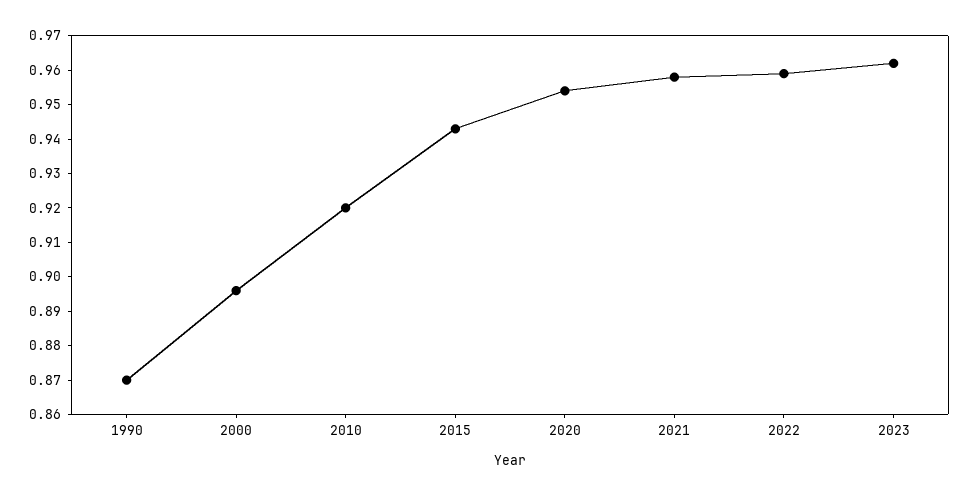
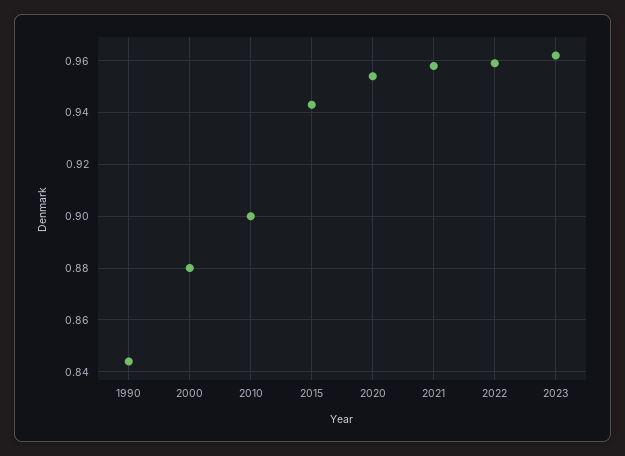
  {
-   "1990": 0.87,
+   "1990": 0.845,
-   "2000": 0.895,
+   "2000": 0.88,
-   "2010": 0.92,
+   "2010": 0.9,
    "2015": 0.945,
    "2020": 0.955,
    "2021": 0.96,
    "2022": 0.96,
    "2023": 0.96
  }

